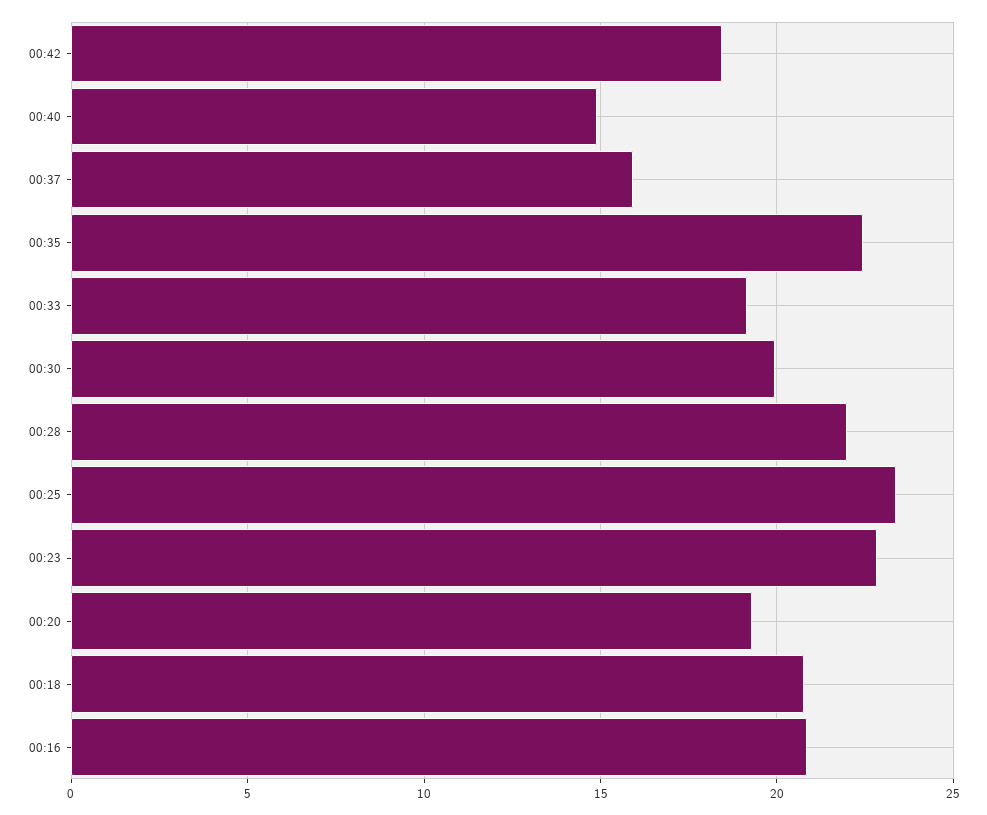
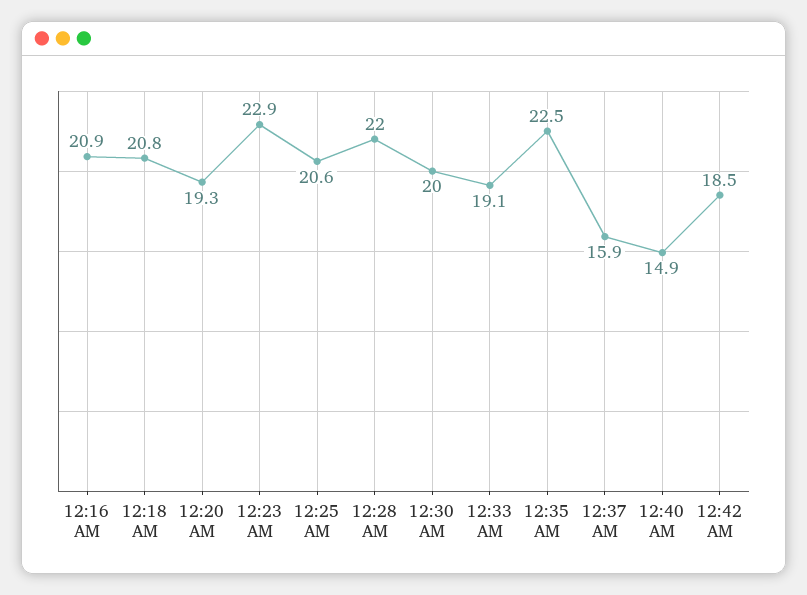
  {
    "00:42": 18.5,
    "00:40": 14.9,
    "00:37": 15.9,
    "00:35": 22.5,
    "00:33": 19.1,
    "00:30": 20,
    "00:28": 22,
-   "00:25": 23.5,
+   "00:25": 20.6,
    "00:23": 22.9,
    "00:20": 19.3,
    "00:18": 20.8,
    "00:16": 20.9
  }

